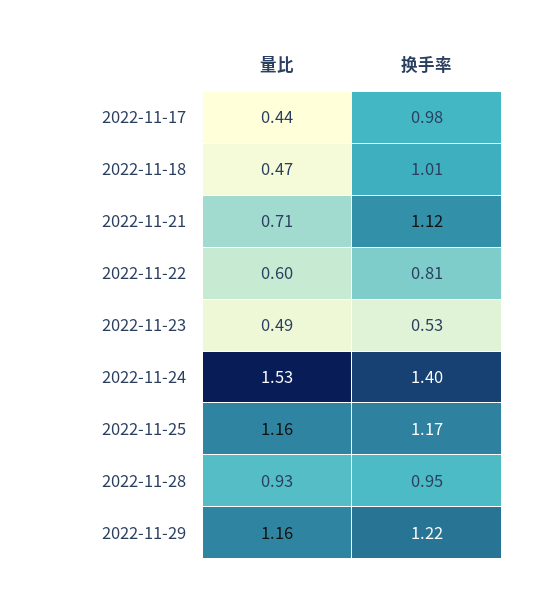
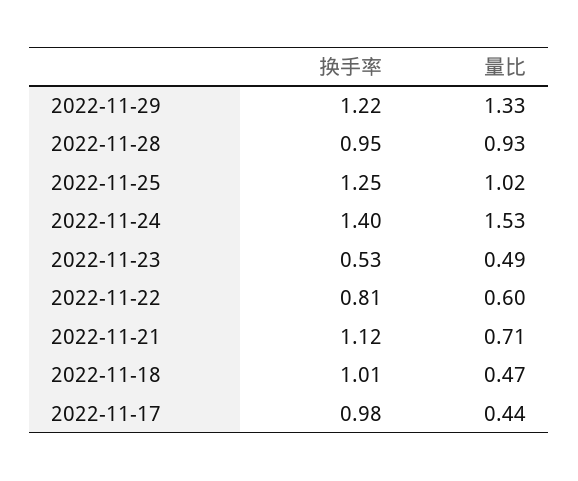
  {
    "量比": {
      "2022-11-17": 0.44,
      "2022-11-18": 0.47,
      "2022-11-21": 0.71,
      "2022-11-22": 0.6,
      "2022-11-23": 0.49,
      "2022-11-24": 1.53,
-     "2022-11-25": 1.16,
+     "2022-11-25": 1.02,
      "2022-11-28": 0.93,
-     "2022-11-29": 1.16
+     "2022-11-29": 1.33
    },
    "换手率": {
      "2022-11-17": 0.98,
      "2022-11-18": 1.01,
      "2022-11-21": 1.12,
      "2022-11-22": 0.81,
      "2022-11-23": 0.53,
      "2022-11-24": 1.4,
-     "2022-11-25": 1.17,
+     "2022-11-25": 1.25,
      "2022-11-28": 0.95,
      "2022-11-29": 1.22
    }
  }

